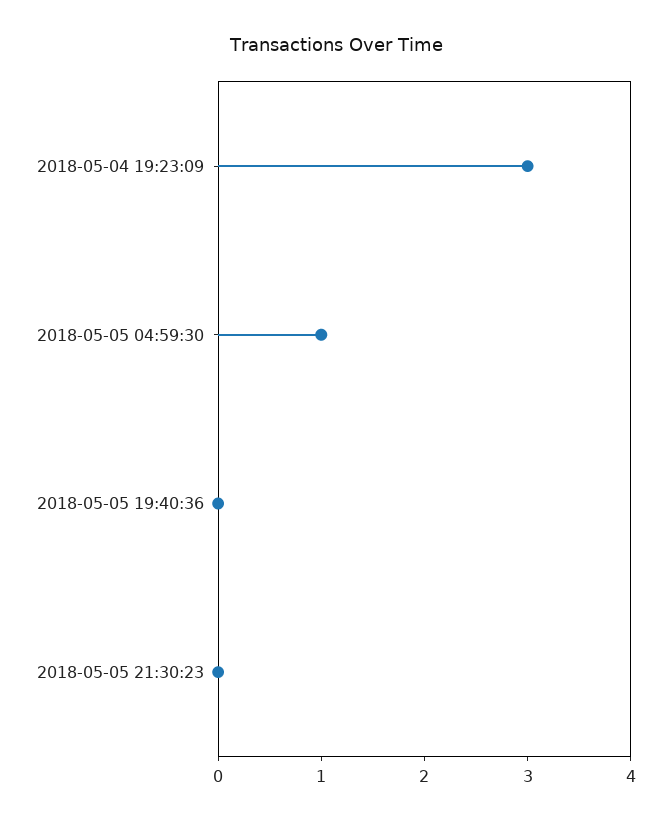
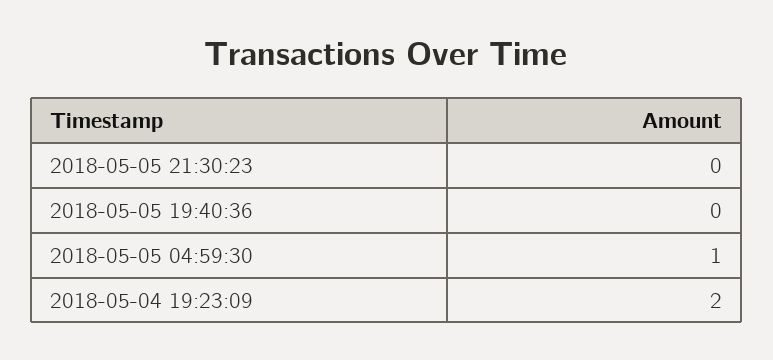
  {
-   "2018-05-04 19:23:09": 3,
+   "2018-05-04 19:23:09": 2,
    "2018-05-05 04:59:30": 1,
    "2018-05-05 19:40:36": 0,
    "2018-05-05 21:30:23": 0
  }

